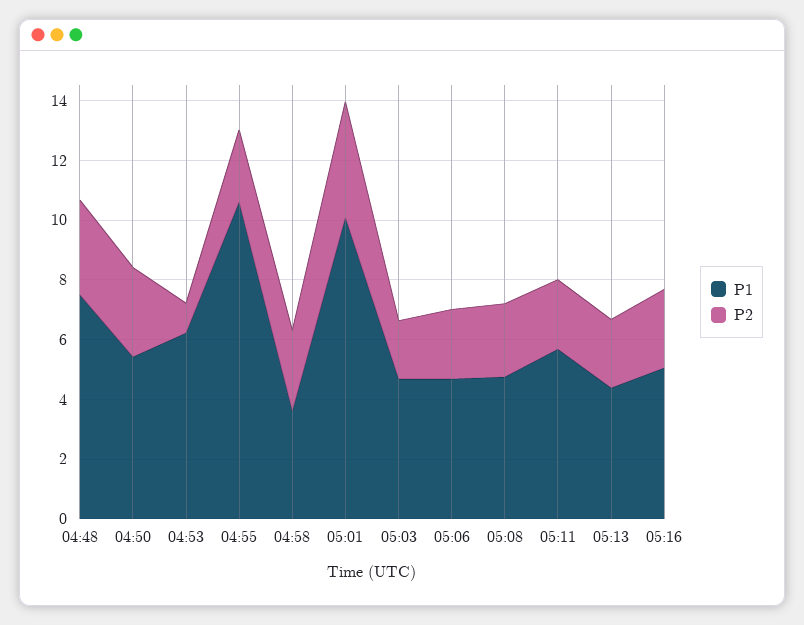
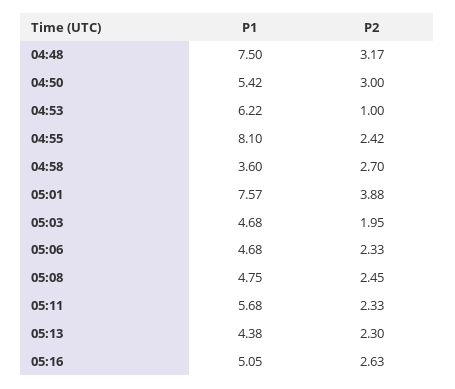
  {
    "P1": {
      "04:48": 7.5,
      "04:50": 5.42,
      "04:53": 6.22,
-     "04:55": 10.5,
+     "04:55": 8.1,
      "04:58": 3.6,
-     "05:01": 10,
+     "05:01": 7.57,
      "05:03": 4.68,
      "05:06": 4.68,
      "05:08": 4.75,
      "05:11": 5.68,
      "05:13": 4.38,
      "05:16": 5.05
    },
    "P2": {
      "04:48": 3.17,
      "04:50": 3,
      "04:53": 1,
      "04:55": 2.42,
      "04:58": 2.7,
      "05:01": 3.88,
      "05:03": 1.95,
      "05:06": 2.33,
      "05:08": 2.45,
      "05:11": 2.33,
      "05:13": 2.3,
      "05:16": 2.63
    }
  }

